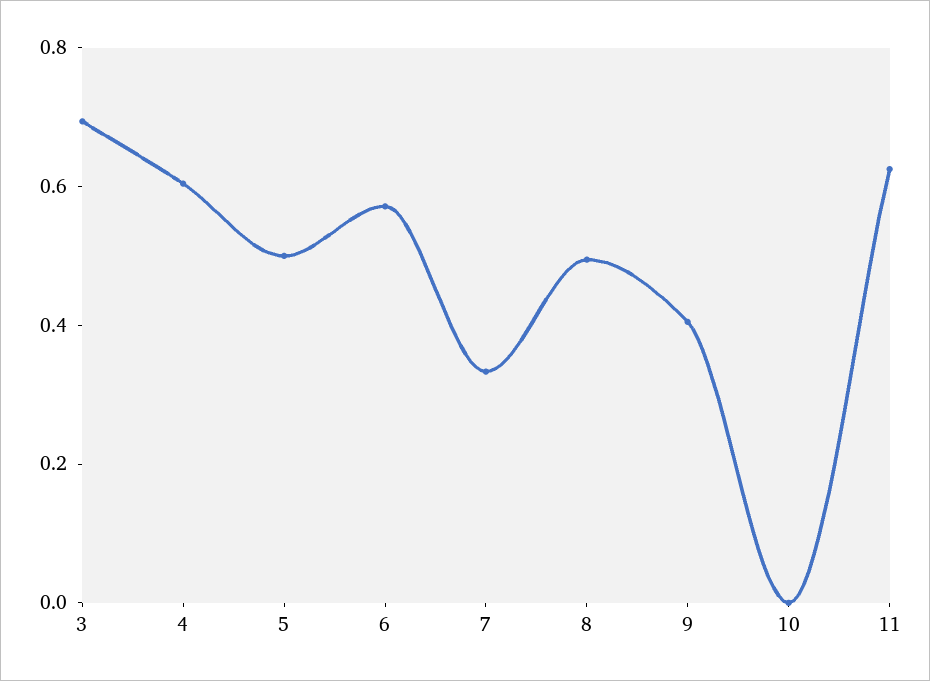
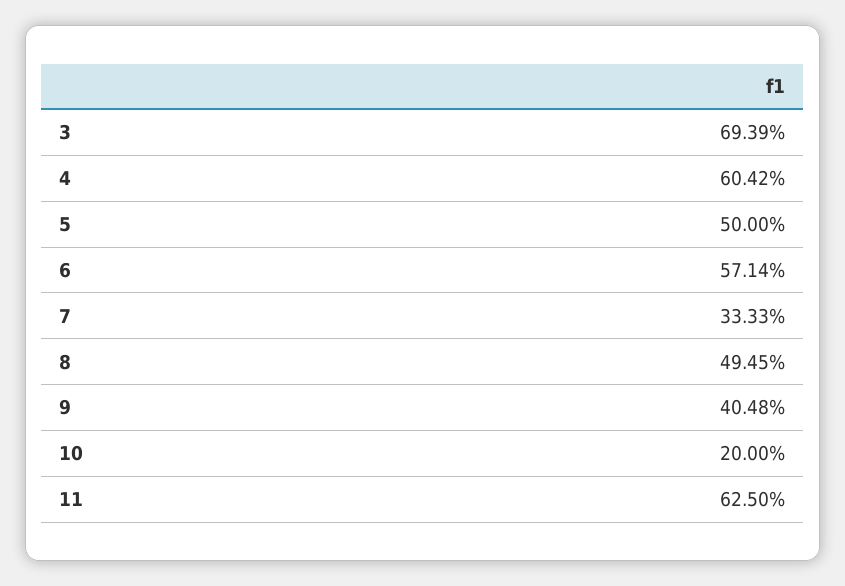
  {
    "3": 0.6939,
    "4": 0.6042,
    "5": 0.5,
    "6": 0.5714,
    "7": 0.3333,
    "8": 0.4945,
    "9": 0.4048,
-   "10": 0,
+   "10": 0.2,
    "11": 0.625
  }

